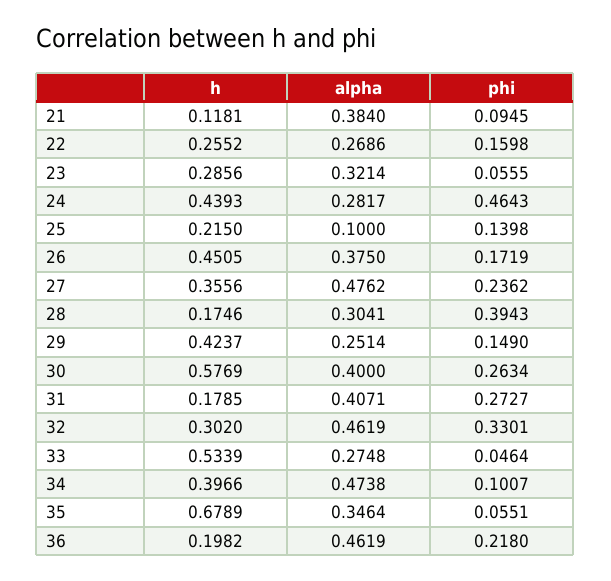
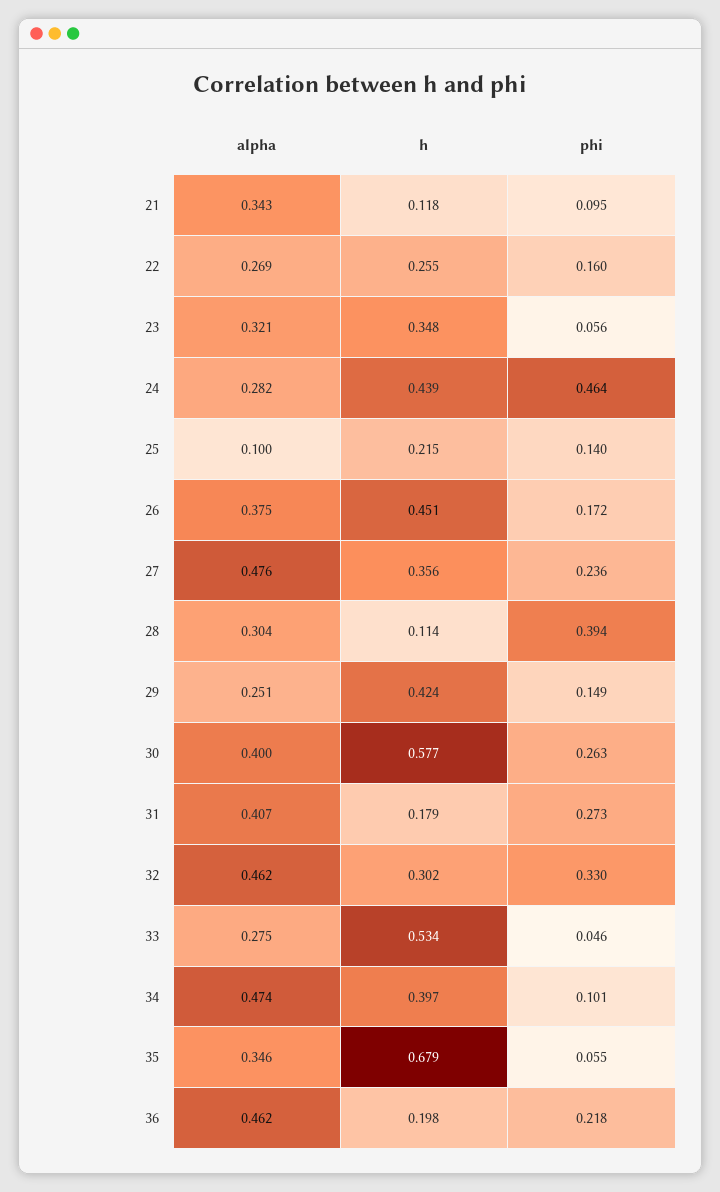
  {
    "h": {
      "21": 0.1181,
      "22": 0.2552,
-     "23": 0.2856,
+     "23": 0.348,
      "24": 0.4393,
      "25": 0.215,
      "26": 0.4505,
      "27": 0.3556,
-     "28": 0.1746,
+     "28": 0.114,
      "29": 0.4237,
      "30": 0.5769,
      "31": 0.1785,
      "32": 0.302,
      "33": 0.5339,
      "34": 0.3966,
      "35": 0.6789,
      "36": 0.1982
    },
    "alpha": {
-     "21": 0.384,
+     "21": 0.343,
      "22": 0.2686,
      "23": 0.3214,
      "24": 0.2817,
      "25": 0.1,
      "26": 0.375,
      "27": 0.4762,
      "28": 0.3041,
      "29": 0.2514,
      "30": 0.4,
      "31": 0.4071,
      "32": 0.4619,
      "33": 0.2748,
      "34": 0.4738,
      "35": 0.3464,
      "36": 0.4619
    },
    "phi": {
      "21": 0.0945,
      "22": 0.1598,
      "23": 0.0555,
      "24": 0.4643,
      "25": 0.1398,
      "26": 0.1719,
      "27": 0.2362,
      "28": 0.3943,
      "29": 0.149,
      "30": 0.2634,
      "31": 0.2727,
      "32": 0.3301,
      "33": 0.0464,
      "34": 0.1007,
      "35": 0.0551,
      "36": 0.218
    }
  }

